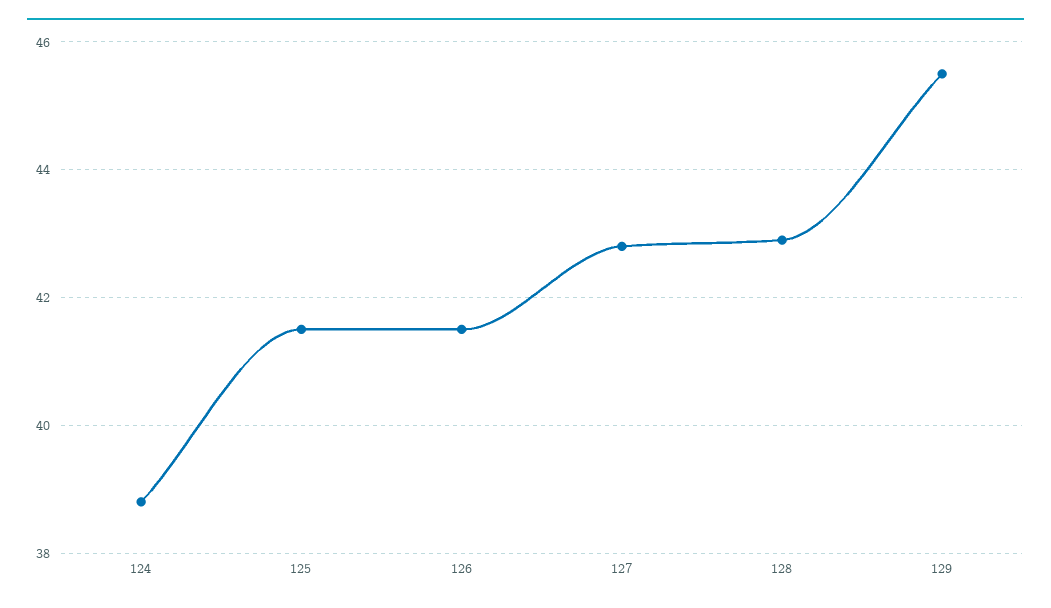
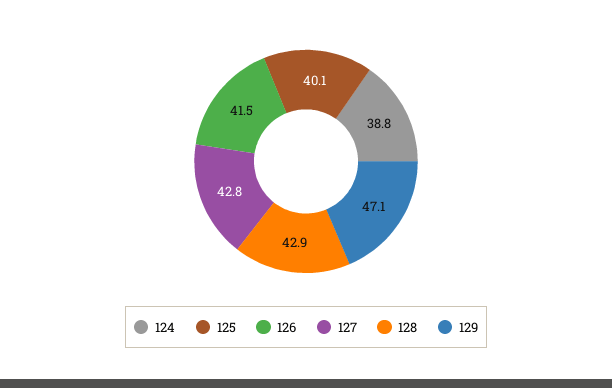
  {
    "124": 38.8,
-   "125": 41.5,
+   "125": 40.1,
    "126": 41.5,
    "127": 42.8,
    "128": 42.9,
-   "129": 45.5
+   "129": 47.1
  }

